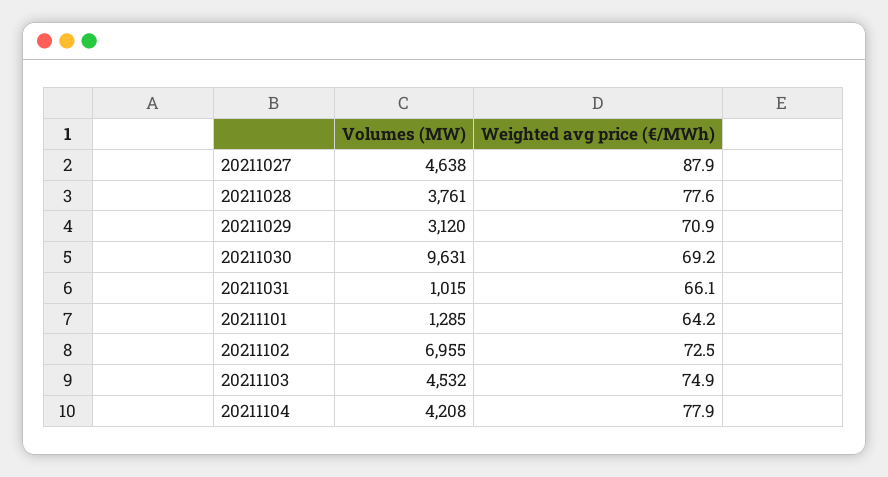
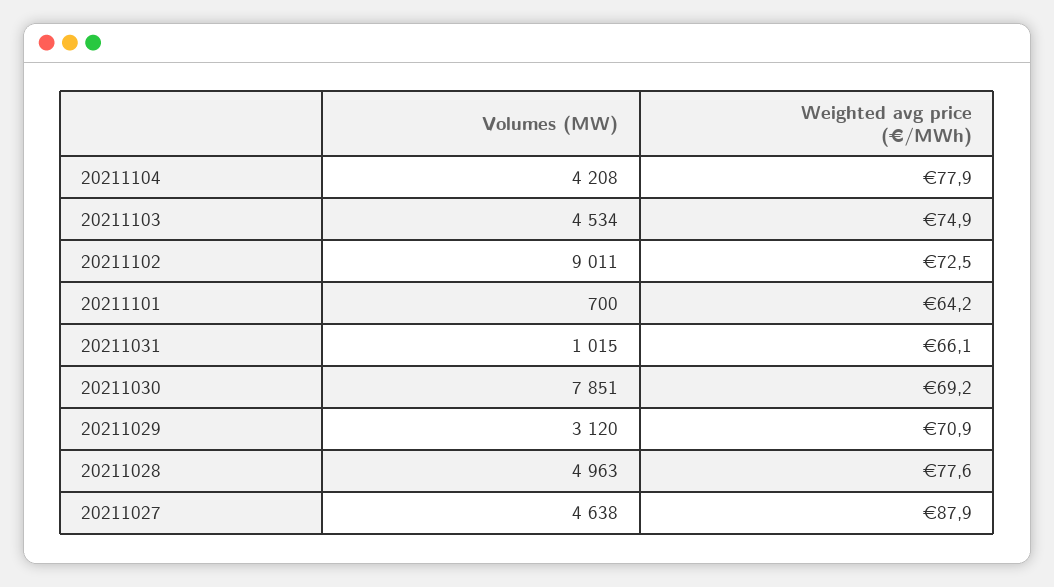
  {
    "Volumes (MW)": {
      "20211027": 4638,
-     "20211028": 3761,
+     "20211028": 4963,
      "20211029": 3120,
-     "20211030": 9631,
+     "20211030": 7851,
      "20211031": 1015,
-     "20211101": 1285,
+     "20211101": 700,
-     "20211102": 6955,
+     "20211102": 9011,
-     "20211103": 4532,
+     "20211103": 4534,
      "20211104": 4208
    },
    "Weighted avg price (€/MWh)": {
      "20211027": 87.9,
      "20211028": 77.6,
      "20211029": 70.9,
      "20211030": 69.2,
      "20211031": 66.1,
      "20211101": 64.2,
      "20211102": 72.5,
      "20211103": 74.9,
      "20211104": 77.9
    }
  }

